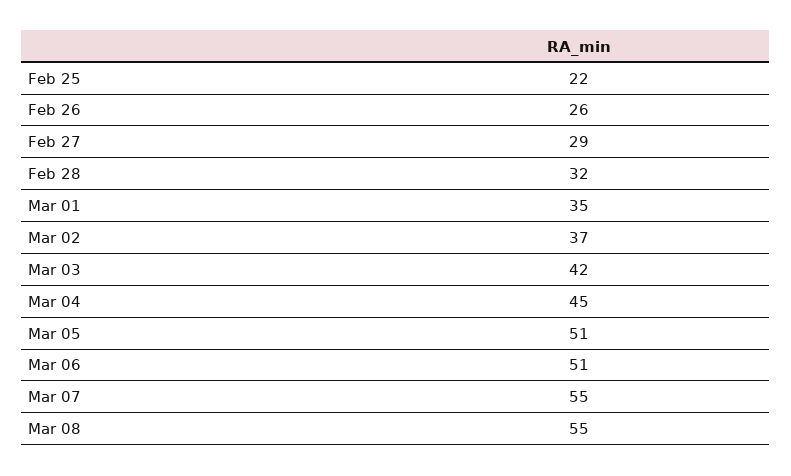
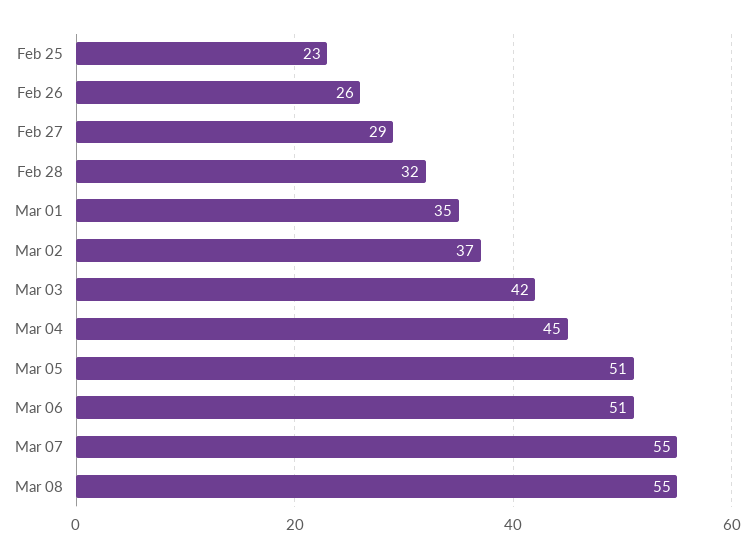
  {
-   "Feb 25": 22,
+   "Feb 25": 23,
    "Feb 26": 26,
    "Feb 27": 29,
    "Feb 28": 32,
    "Mar 01": 35,
    "Mar 02": 37,
    "Mar 03": 42,
    "Mar 04": 45,
    "Mar 05": 51,
    "Mar 06": 51,
    "Mar 07": 55,
    "Mar 08": 55
  }

